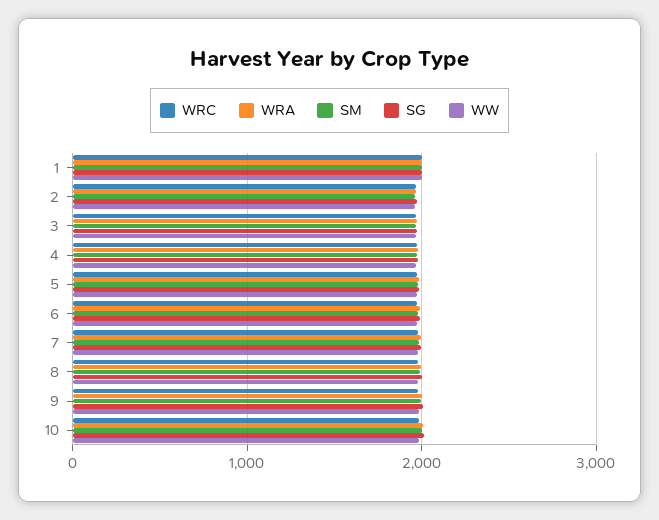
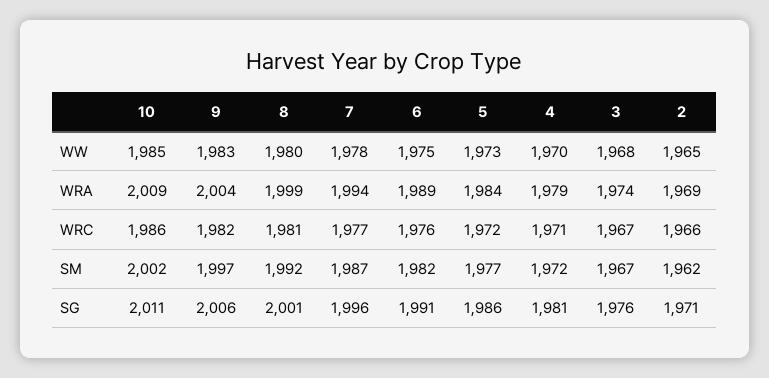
  {
    "WRC": {
-     "1": 2000,
      "2": 1966,
      "3": 1967,
      "4": 1971,
      "5": 1972,
      "6": 1976,
      "7": 1977,
      "8": 1981,
      "9": 1982,
      "10": 1986
    },
    "WRA": {
-     "1": 2000,
      "2": 1969,
      "3": 1974,
      "4": 1979,
      "5": 1984,
      "6": 1989,
      "7": 1994,
      "8": 1999,
      "9": 2004,
      "10": 2009
    },
    "SM": {
-     "1": 2000,
      "2": 1962,
      "3": 1967,
      "4": 1972,
      "5": 1977,
      "6": 1982,
      "7": 1987,
      "8": 1992,
      "9": 1997,
      "10": 2002
    },
    "SG": {
-     "1": 2000,
      "2": 1971,
      "3": 1976,
      "4": 1981,
      "5": 1986,
      "6": 1991,
      "7": 1996,
      "8": 2001,
      "9": 2006,
      "10": 2011
    },
    "WW": {
-     "1": 2000,
      "2": 1965,
      "3": 1968,
      "4": 1970,
      "5": 1973,
      "6": 1975,
      "7": 1978,
      "8": 1980,
      "9": 1983,
      "10": 1985
    }
  }

